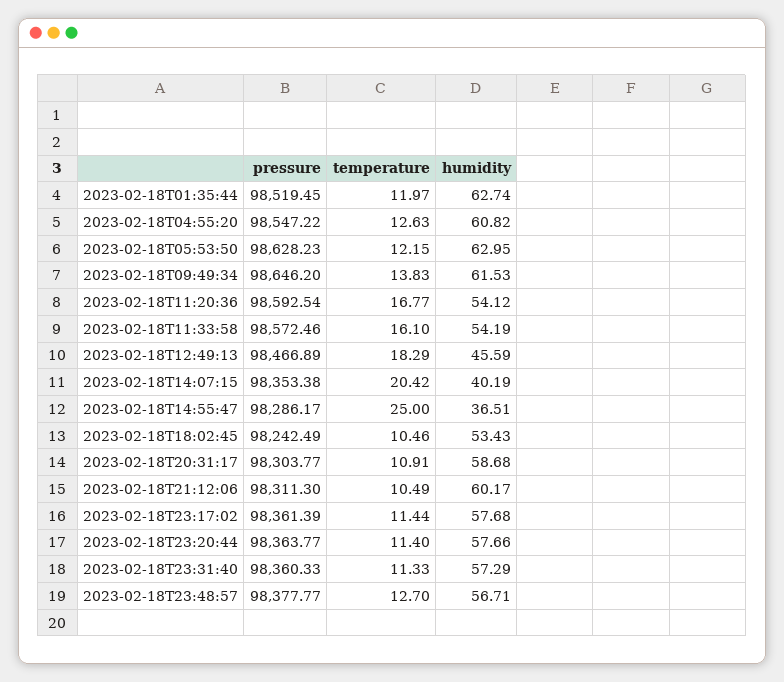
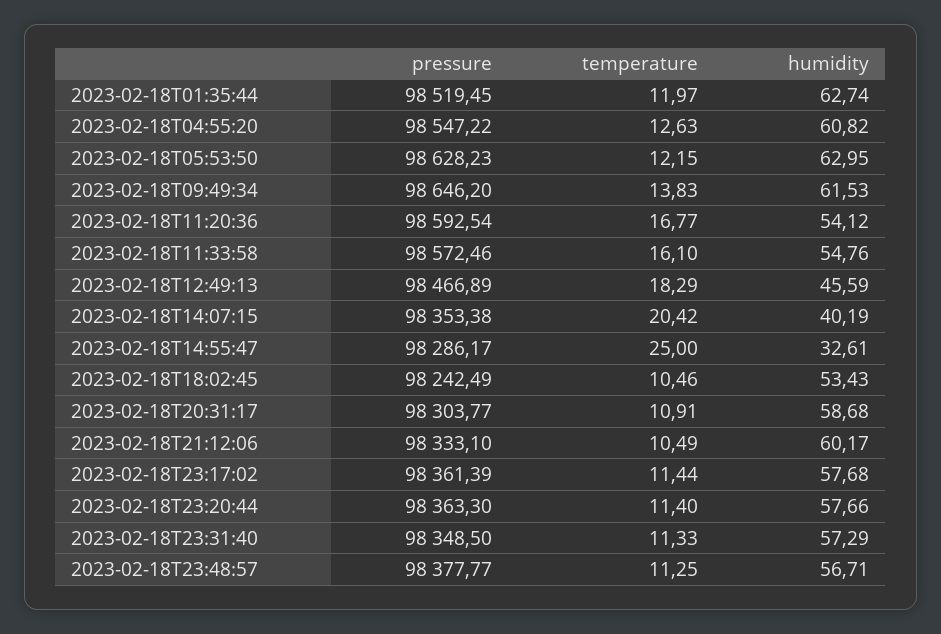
  {
    "pressure": {
      "2023-02-18T01:35:44": 98519.45,
      "2023-02-18T04:55:20": 98547.22,
      "2023-02-18T05:53:50": 98628.23,
      "2023-02-18T09:49:34": 98646.2,
      "2023-02-18T11:20:36": 98592.54,
      "2023-02-18T11:33:58": 98572.46,
      "2023-02-18T12:49:13": 98466.89,
      "2023-02-18T14:07:15": 98353.38,
      "2023-02-18T14:55:47": 98286.17,
      "2023-02-18T18:02:45": 98242.49,
      "2023-02-18T20:31:17": 98303.77,
-     "2023-02-18T21:12:06": 98311.3,
+     "2023-02-18T21:12:06": 98333.1,
      "2023-02-18T23:17:02": 98361.39,
-     "2023-02-18T23:20:44": 98363.77,
+     "2023-02-18T23:20:44": 98363.3,
-     "2023-02-18T23:31:40": 98360.33,
+     "2023-02-18T23:31:40": 98348.5,
      "2023-02-18T23:48:57": 98377.77
    },
    "temperature": {
      "2023-02-18T01:35:44": 11.97,
      "2023-02-18T04:55:20": 12.63,
      "2023-02-18T05:53:50": 12.15,
      "2023-02-18T09:49:34": 13.83,
      "2023-02-18T11:20:36": 16.77,
      "2023-02-18T11:33:58": 16.1,
      "2023-02-18T12:49:13": 18.29,
      "2023-02-18T14:07:15": 20.42,
      "2023-02-18T14:55:47": 25,
      "2023-02-18T18:02:45": 10.46,
      "2023-02-18T20:31:17": 10.91,
      "2023-02-18T21:12:06": 10.49,
      "2023-02-18T23:17:02": 11.44,
      "2023-02-18T23:20:44": 11.4,
      "2023-02-18T23:31:40": 11.33,
-     "2023-02-18T23:48:57": 12.7
+     "2023-02-18T23:48:57": 11.25
    },
    "humidity": {
      "2023-02-18T01:35:44": 62.74,
      "2023-02-18T04:55:20": 60.82,
      "2023-02-18T05:53:50": 62.95,
      "2023-02-18T09:49:34": 61.53,
      "2023-02-18T11:20:36": 54.12,
-     "2023-02-18T11:33:58": 54.19,
+     "2023-02-18T11:33:58": 54.76,
      "2023-02-18T12:49:13": 45.59,
      "2023-02-18T14:07:15": 40.19,
-     "2023-02-18T14:55:47": 36.51,
+     "2023-02-18T14:55:47": 32.61,
      "2023-02-18T18:02:45": 53.43,
      "2023-02-18T20:31:17": 58.68,
      "2023-02-18T21:12:06": 60.17,
      "2023-02-18T23:17:02": 57.68,
      "2023-02-18T23:20:44": 57.66,
      "2023-02-18T23:31:40": 57.29,
      "2023-02-18T23:48:57": 56.71
    }
  }

